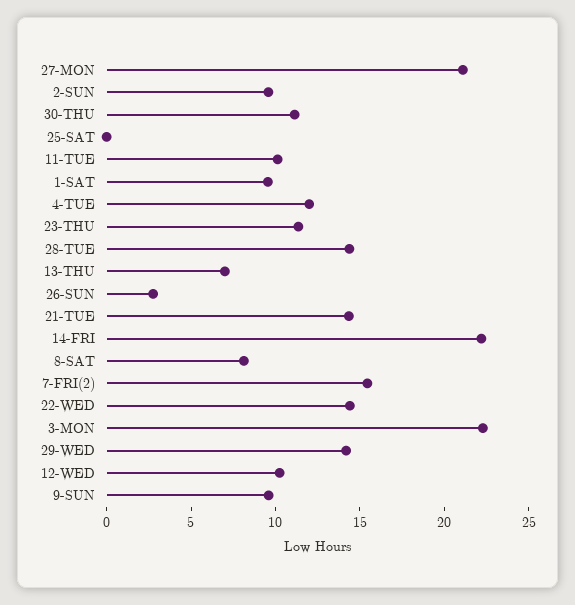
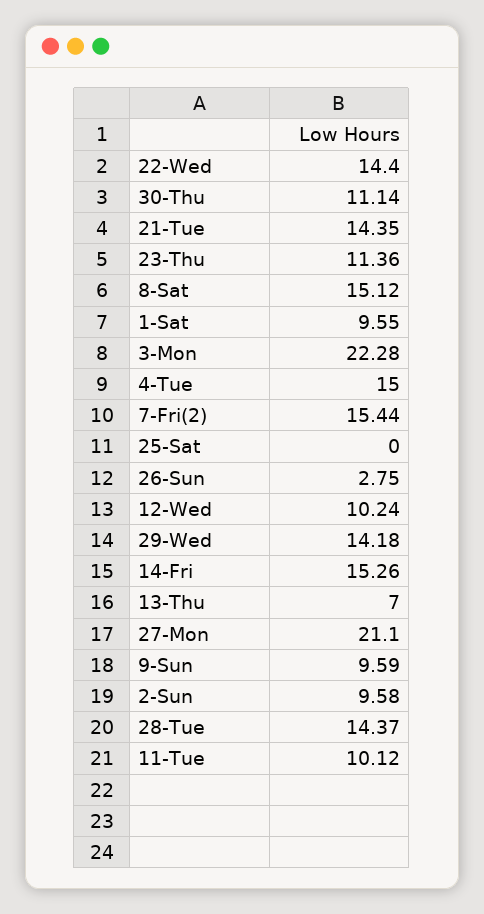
  {
    "27-MON": 21.1,
    "2-SUN": 9.58,
    "30-THU": 11.14,
    "25-SAT": 0,
    "11-TUE": 10.12,
    "1-SAT": 9.55,
-   "4-TUE": 12,
+   "4-TUE": 15,
    "23-THU": 11.36,
    "28-TUE": 14.37,
    "13-THU": 7,
    "26-SUN": 2.75,
    "21-TUE": 14.35,
-   "14-FRI": 22,
+   "14-FRI": 15.26,
-   "8-SAT": 8,
+   "8-SAT": 15.12,
    "7-FRI(2)": 15.44,
    "22-WED": 14.4,
    "3-MON": 22.28,
    "29-WED": 14.18,
    "12-WED": 10.24,
    "9-SUN": 9.59
  }

